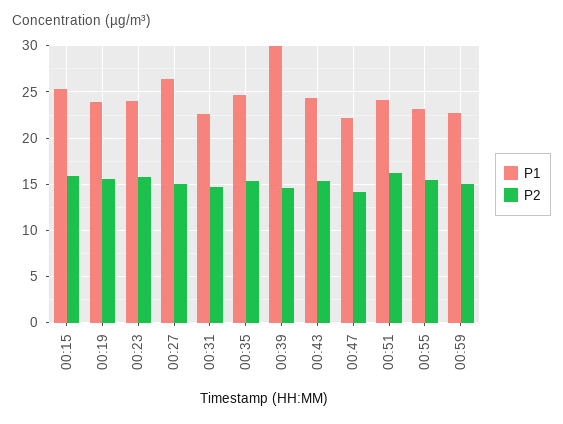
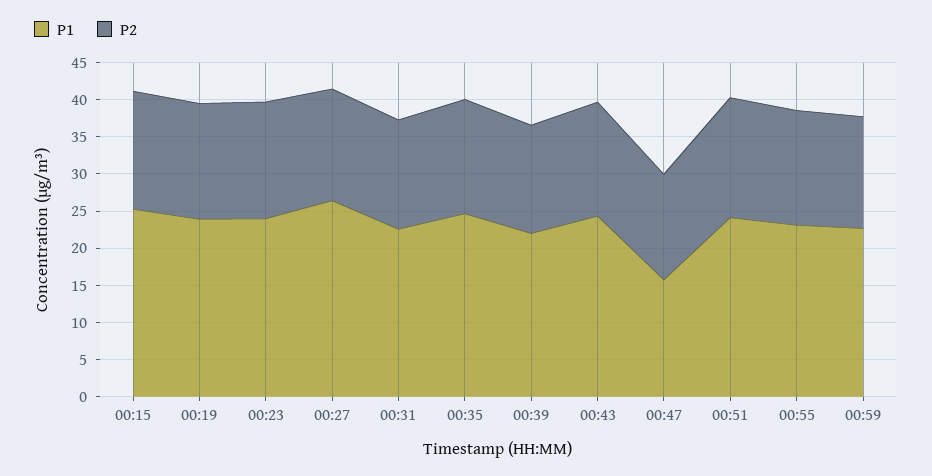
  {
    "P1": {
      "00:15": 25,
      "00:19": 24,
      "00:23": 24,
      "00:27": 26,
      "00:31": 23,
      "00:35": 25,
-     "00:39": 30,
+     "00:39": 22.5,
      "00:43": 24,
-     "00:47": 22,
+     "00:47": 15,
      "00:51": 24,
      "00:55": 23,
      "00:59": 23
    },
    "P2": {
      "00:15": 16,
      "00:19": 16,
      "00:23": 16,
      "00:27": 15,
      "00:31": 15,
      "00:35": 15,
      "00:39": 15,
      "00:43": 15,
      "00:47": 14,
      "00:51": 16,
      "00:55": 15,
      "00:59": 15
    }
  }

